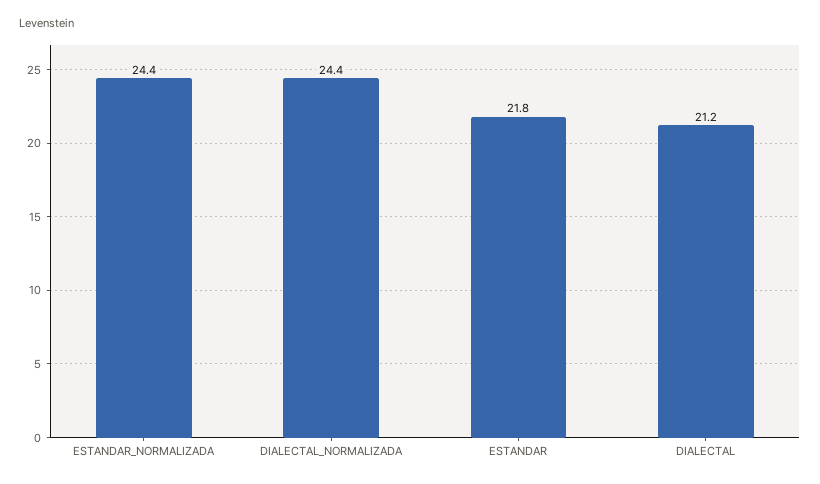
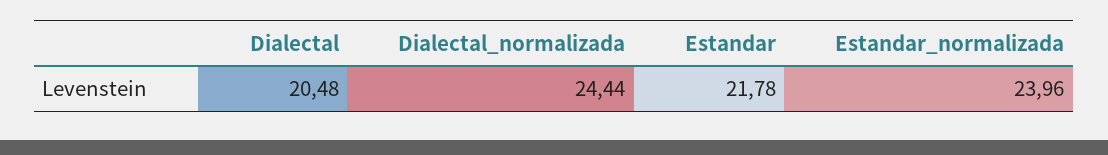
  {
-   "ESTANDAR_NORMALIZADA": 24.4,
+   "ESTANDAR_NORMALIZADA": 23.96,
    "DIALECTAL_NORMALIZADA": 24.44,
    "ESTANDAR": 21.78,
-   "DIALECTAL": 21.2
+   "DIALECTAL": 20.48
  }

